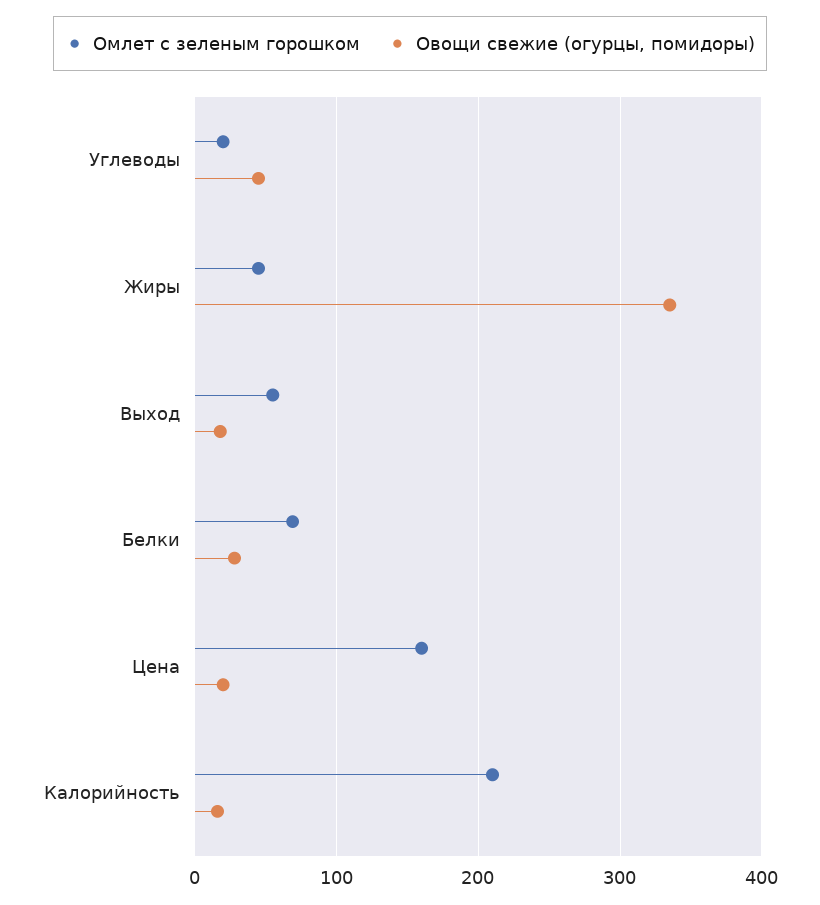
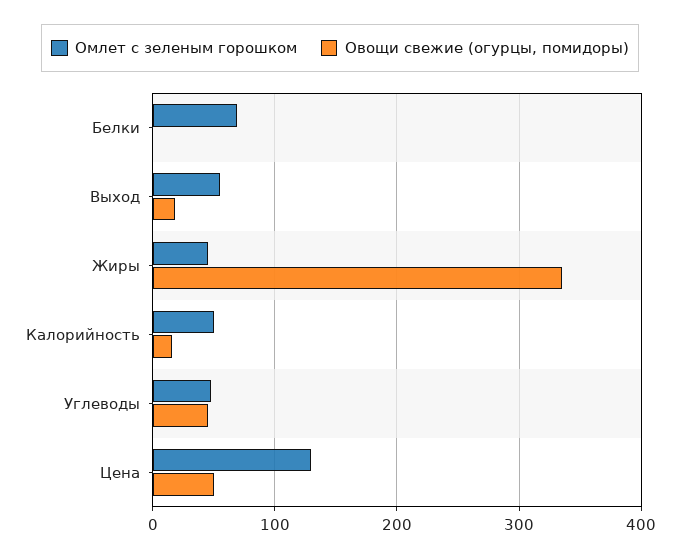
  {
    "Омлет с зеленым горошком": {
-     "Углеводы": 20,
+     "Углеводы": 50,
      "Жиры": 50,
      "Выход": 60,
      "Белки": 70,
-     "Цена": 160,
+     "Цена": 130,
-     "Калорийность": 210
+     "Калорийность": 50
    },
    "Овощи свежие (огурцы, помидоры)": {
      "Углеводы": 50,
      "Жиры": 340,
      "Выход": 20,
-     "Белки": 30,
+     "Белки": 0,
-     "Цена": 20,
+     "Цена": 50,
      "Калорийность": 20
    }
  }

